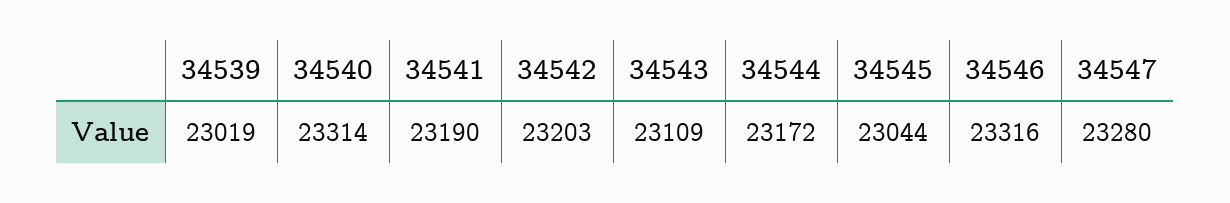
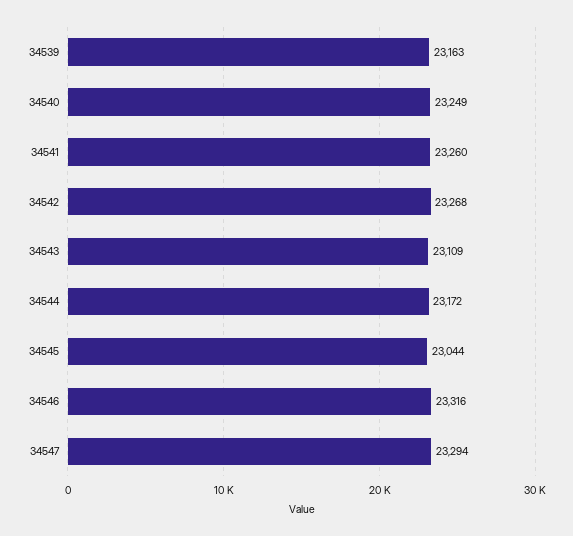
  {
-   "34539": 23019,
+   "34539": 23163,
-   "34540": 23314,
+   "34540": 23249,
-   "34541": 23190,
+   "34541": 23260,
-   "34542": 23203,
+   "34542": 23268,
    "34543": 23109,
    "34544": 23172,
    "34545": 23044,
    "34546": 23316,
-   "34547": 23280
+   "34547": 23294
  }

